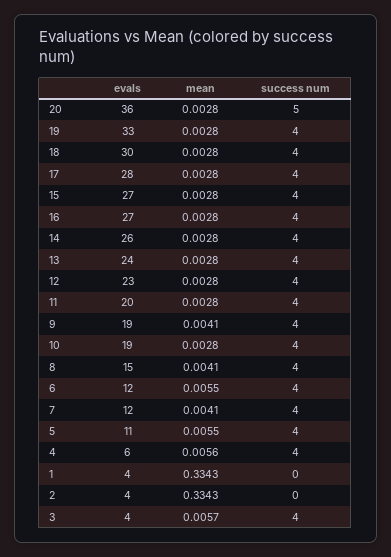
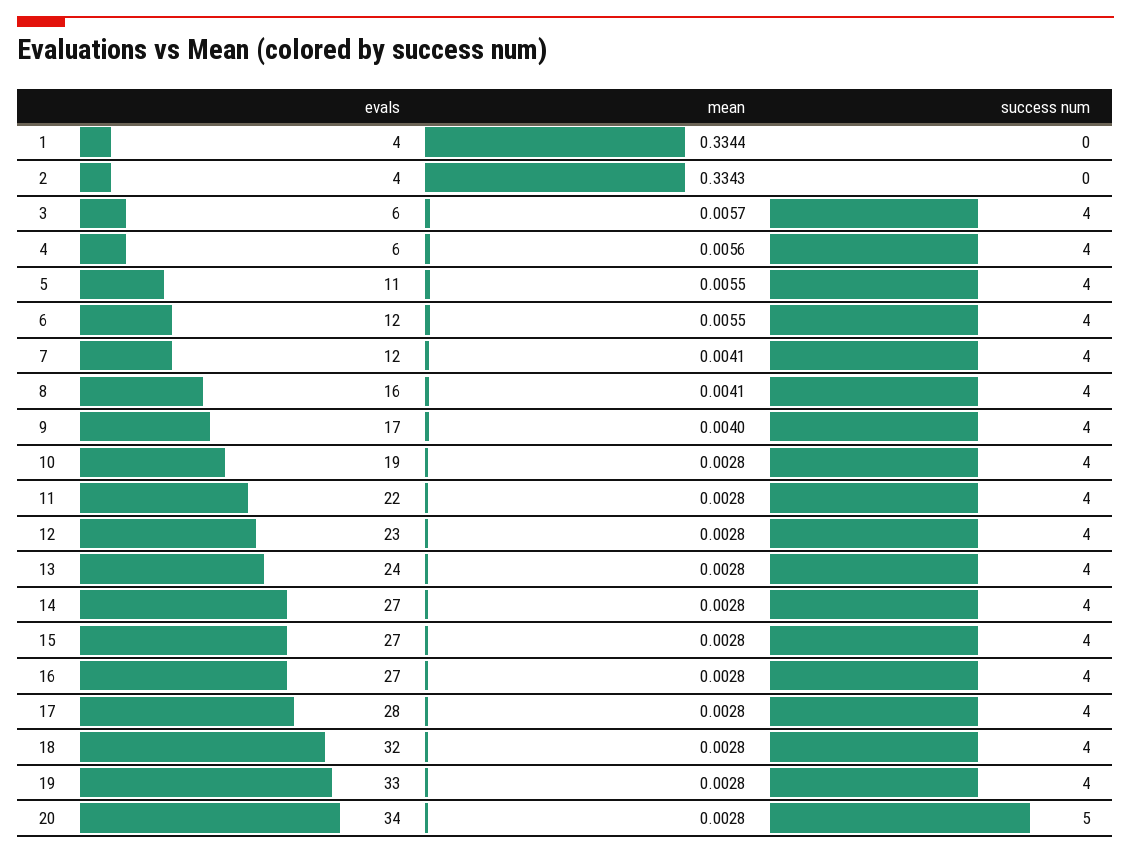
  {
    "evals": {
-     "20": 36,
+     "20": 34,
      "19": 33,
-     "18": 30,
+     "18": 32,
      "17": 28,
      "15": 27,
      "16": 27,
-     "14": 26,
+     "14": 27,
      "13": 24,
      "12": 23,
-     "11": 20,
+     "11": 22,
-     "9": 19,
+     "9": 17,
      "10": 19,
-     "8": 15,
+     "8": 16,
      "6": 12,
      "7": 12,
      "5": 11,
      "4": 6,
      "1": 4,
      "2": 4,
-     "3": 4
+     "3": 6
    },
    "mean": {
      "20": 0.0028,
      "19": 0.0028,
      "18": 0.0028,
      "17": 0.0028,
      "15": 0.0028,
      "16": 0.0028,
      "14": 0.0028,
      "13": 0.0028,
      "12": 0.0028,
      "11": 0.0028,
-     "9": 0.0041,
+     "9": 0.004,
      "10": 0.0028,
      "8": 0.0041,
      "6": 0.0055,
      "7": 0.0041,
      "5": 0.0055,
      "4": 0.0056,
-     "1": 0.3343,
+     "1": 0.3344,
      "2": 0.3343,
      "3": 0.0057
    },
    "success num": {
      "20": 5,
      "19": 4,
      "18": 4,
      "17": 4,
      "15": 4,
      "16": 4,
      "14": 4,
      "13": 4,
      "12": 4,
      "11": 4,
      "9": 4,
      "10": 4,
      "8": 4,
      "6": 4,
      "7": 4,
      "5": 4,
      "4": 4,
      "1": 0,
      "2": 0,
      "3": 4
    }
  }

